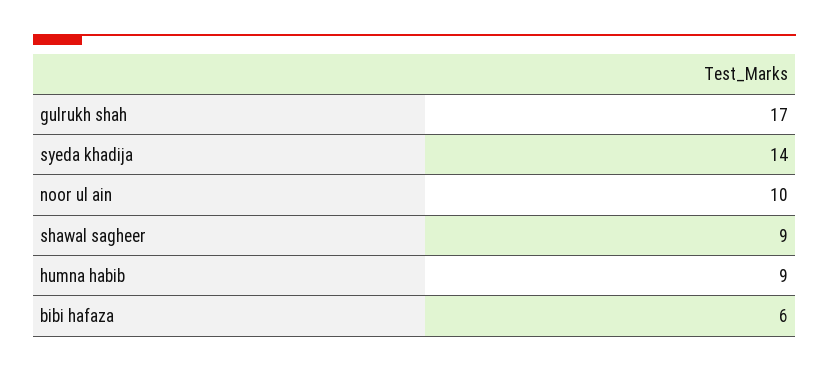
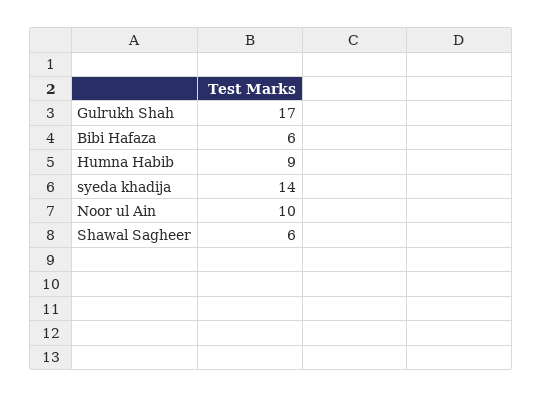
  {
    "gulrukh shah": 17,
    "syeda khadija": 14,
    "noor ul ain": 10,
-   "shawal sagheer": 9,
+   "shawal sagheer": 6,
    "humna habib": 9,
    "bibi hafaza": 6
  }

